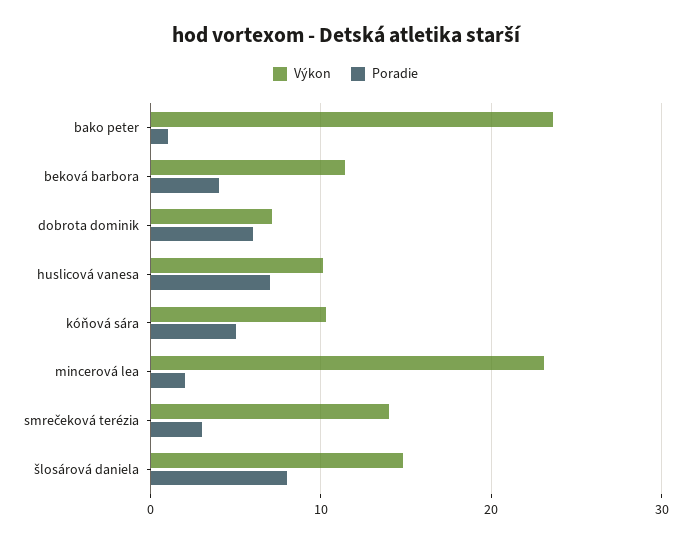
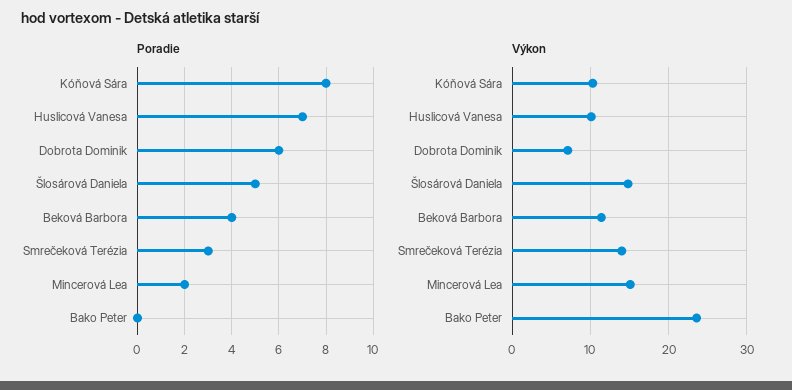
  {
    "Výkon": {
      "bako peter": 24,
      "beková barbora": 11,
      "dobrota dominik": 7,
      "huslicová vanesa": 10,
      "kóňová sára": 10,
-     "mincerová lea": 23,
+     "mincerová lea": 15,
      "smrečeková terézia": 14,
      "šlosárová daniela": 15
    },
    "Poradie": {
-     "bako peter": 1,
+     "bako peter": 0,
      "beková barbora": 4,
      "dobrota dominik": 6,
      "huslicová vanesa": 7,
-     "kóňová sára": 5,
+     "kóňová sára": 8,
      "mincerová lea": 2,
      "smrečeková terézia": 3,
-     "šlosárová daniela": 8
+     "šlosárová daniela": 5
    }
  }

